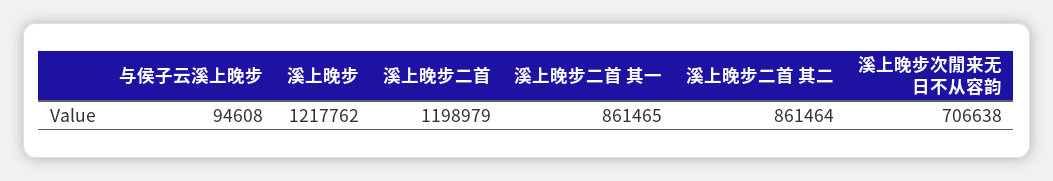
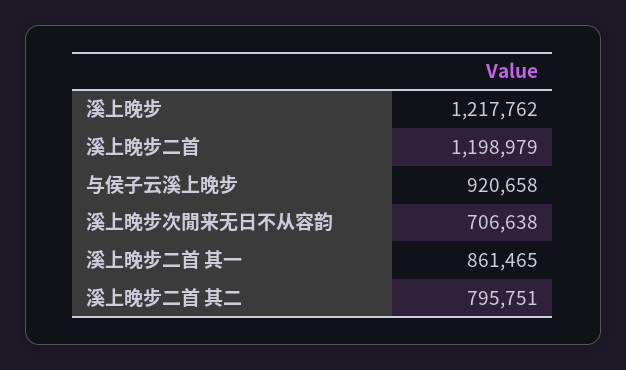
  {
-   "与侯子云溪上晚步": 94608,
+   "与侯子云溪上晚步": 920658,
    "溪上晚步": 1217762,
    "溪上晚步二首": 1198979,
    "溪上晚步二首 其一": 861465,
-   "溪上晚步二首 其二": 861464,
+   "溪上晚步二首 其二": 795751,
    "溪上晚步次閒来无日不从容韵": 706638
  }

